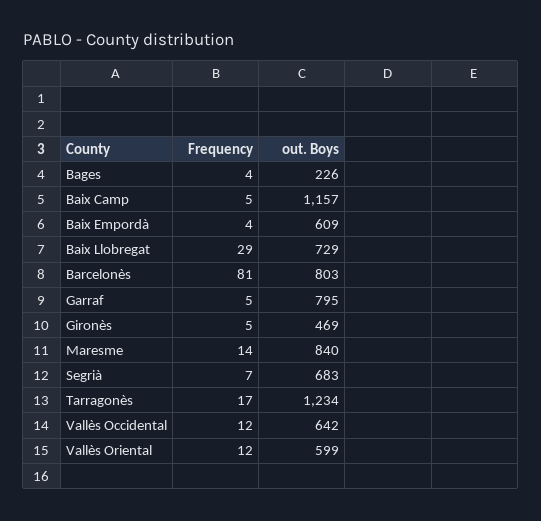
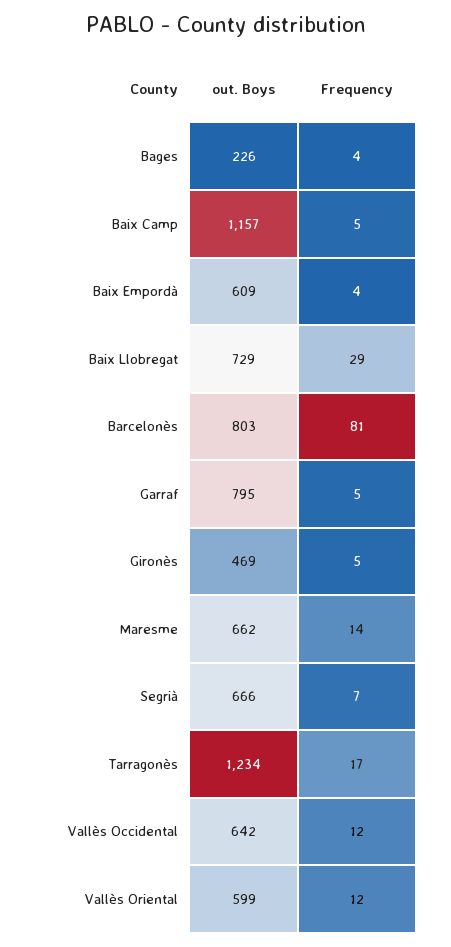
  {
    "Frequency": {
      "Bages": 4,
      "Baix Camp": 5,
      "Baix Empordà": 4,
      "Baix Llobregat": 29,
      "Barcelonès": 81,
      "Garraf": 5,
      "Gironès": 5,
      "Maresme": 14,
      "Segrià": 7,
      "Tarragonès": 17,
      "Vallès Occidental": 12,
      "Vallès Oriental": 12
    },
    "out. Boys": {
      "Bages": 226,
      "Baix Camp": 1157,
      "Baix Empordà": 609,
      "Baix Llobregat": 729,
      "Barcelonès": 803,
      "Garraf": 795,
      "Gironès": 469,
-     "Maresme": 840,
+     "Maresme": 662,
-     "Segrià": 683,
+     "Segrià": 666,
      "Tarragonès": 1234,
      "Vallès Occidental": 642,
      "Vallès Oriental": 599
    }
  }

